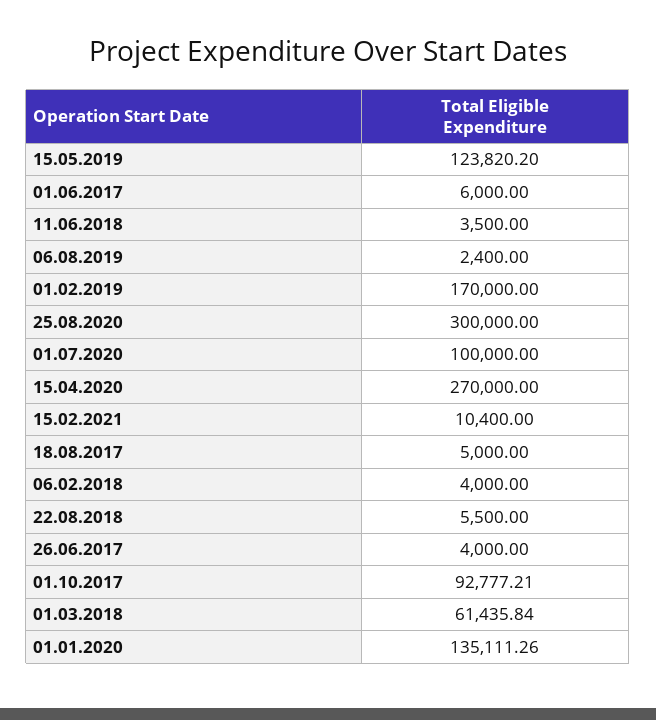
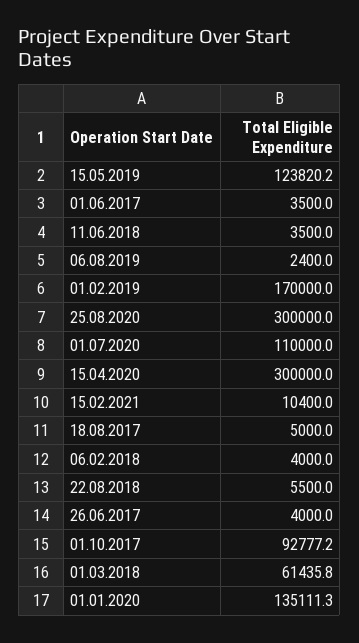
  {
    "15.05.2019": 123820.2,
-   "01.06.2017": 6000,
+   "01.06.2017": 3500,
    "11.06.2018": 3500,
    "06.08.2019": 2400,
    "01.02.2019": 170000,
    "25.08.2020": 300000,
-   "01.07.2020": 100000,
+   "01.07.2020": 110000,
-   "15.04.2020": 270000,
+   "15.04.2020": 300000,
    "15.02.2021": 10400,
    "18.08.2017": 5000,
    "06.02.2018": 4000,
    "22.08.2018": 5500,
    "26.06.2017": 4000,
    "01.10.2017": 92777.21,
    "01.03.2018": 61435.84,
    "01.01.2020": 135111.26
  }

